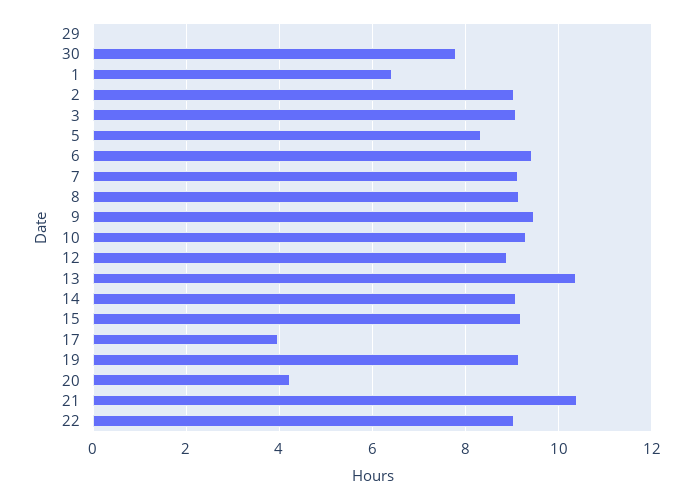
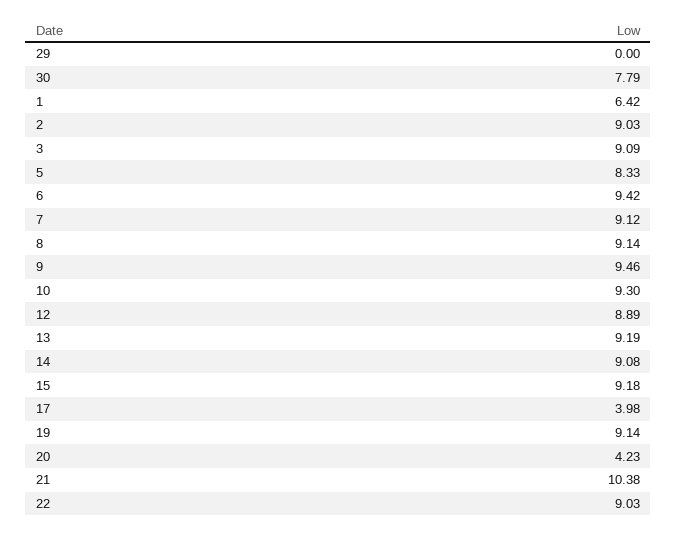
  {
    "29": 0,
    "30": 7.79,
    "1": 6.42,
    "2": 9.03,
    "3": 9.09,
    "5": 8.33,
    "6": 9.42,
    "7": 9.12,
    "8": 9.14,
    "9": 9.46,
    "10": 9.3,
    "12": 8.89,
-   "13": 10.4,
+   "13": 9.19,
    "14": 9.08,
    "15": 9.18,
    "17": 3.98,
    "19": 9.14,
    "20": 4.23,
    "21": 10.38,
    "22": 9.03
  }

